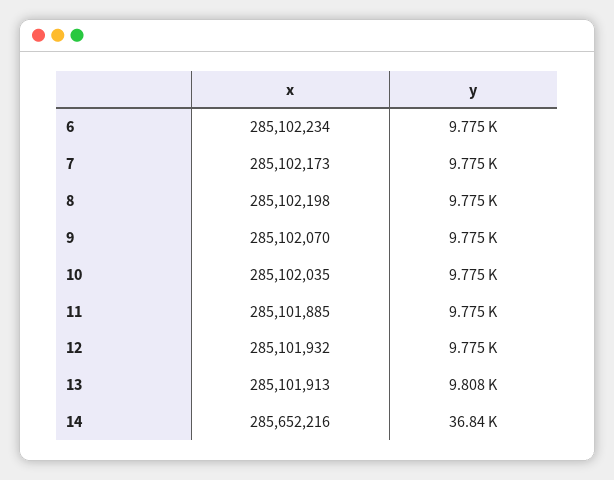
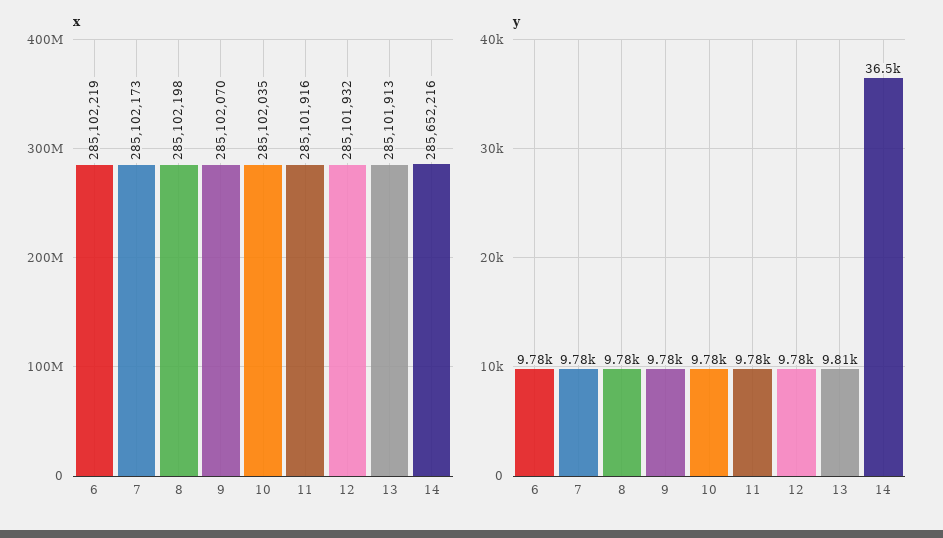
  {
    "x": {
-     "6": 285102234,
+     "6": 285102219,
      "7": 285102173,
      "8": 285102198,
      "9": 285102070,
      "10": 285102035,
-     "11": 285101885,
+     "11": 285101916,
      "12": 285101932,
      "13": 285101913,
      "14": 285652216
    },
    "y": {
      "6": 9775,
      "7": 9775,
      "8": 9775,
      "9": 9775,
      "10": 9775,
      "11": 9775,
      "12": 9775,
      "13": 9808,
-     "14": 36840
+     "14": 36500
    }
  }

